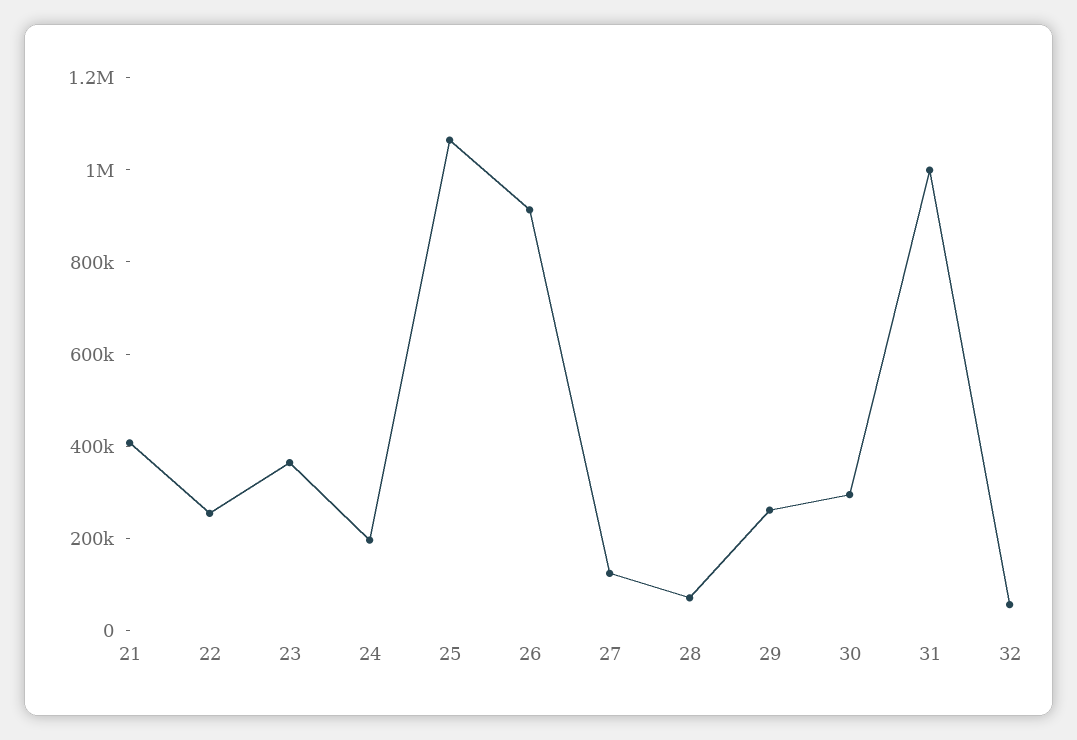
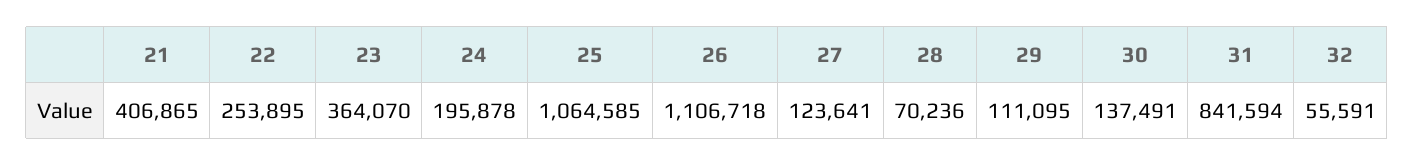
  {
    "21": 406865,
    "22": 253895,
    "23": 364070,
    "24": 195878,
    "25": 1064585,
-   "26": 900000,
+   "26": 1106718,
    "27": 123641,
    "28": 70236,
-   "29": 250000,
+   "29": 111095,
-   "30": 300000,
+   "30": 137491,
-   "31": 1000000,
+   "31": 841594,
    "32": 55591
  }

